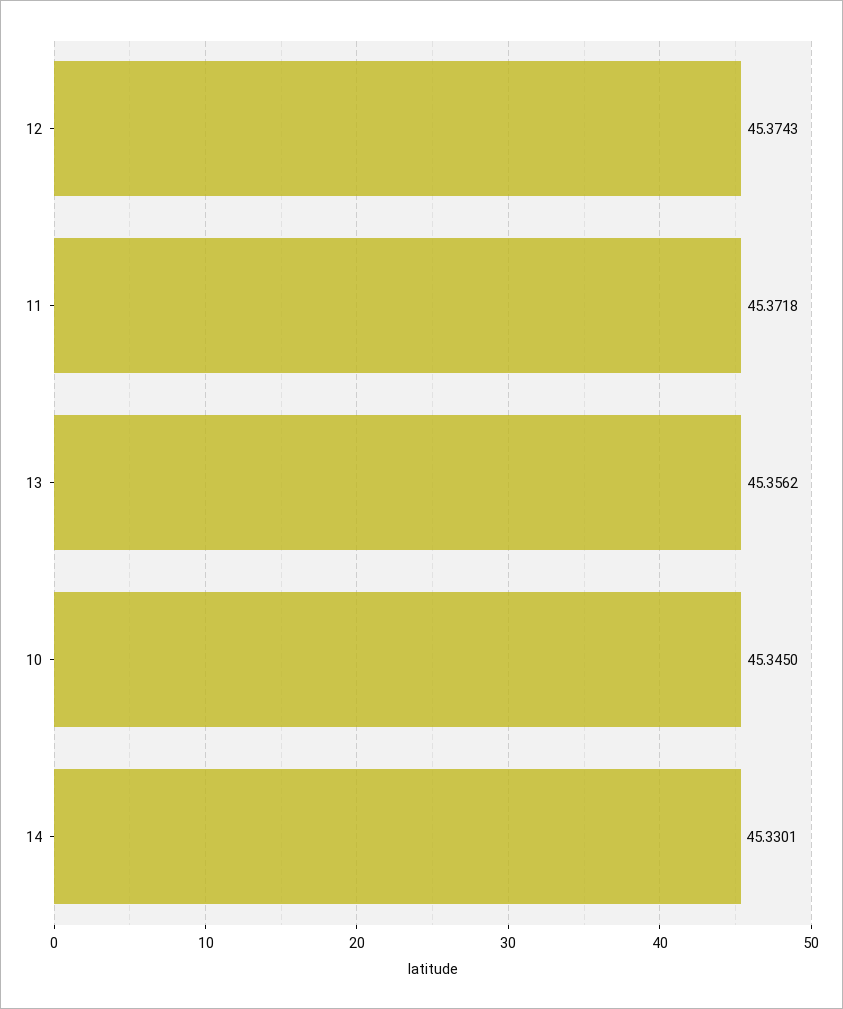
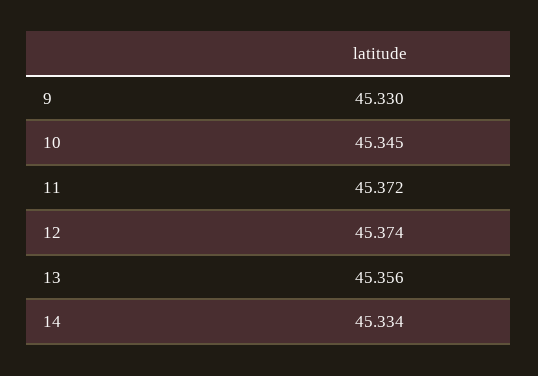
  {
    "12": 45.3743,
    "11": 45.3718,
    "13": 45.3562,
    "10": 45.345,
-   "14": 45.3301
+   "14": 45.334,
+   "9": 45.33
  }

